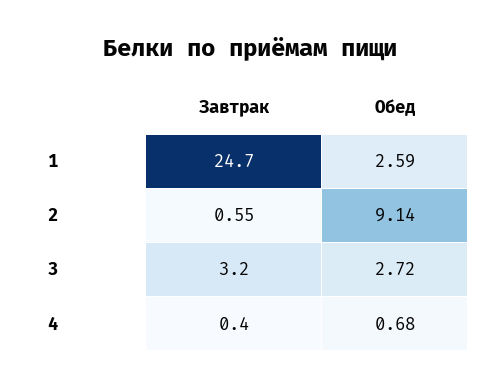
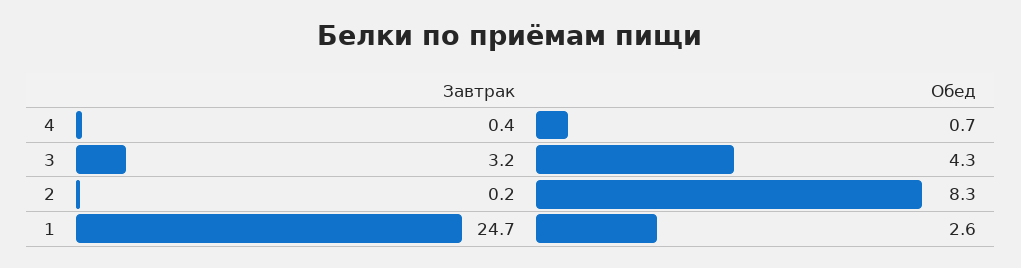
  {
    "Завтрак": {
      "1": 24.7,
-     "2": 0.55,
+     "2": 0.2,
      "3": 3.2,
      "4": 0.4
    },
    "Обед": {
      "1": 2.59,
-     "2": 9.14,
+     "2": 8.3,
-     "3": 2.72,
+     "3": 4.3,
      "4": 0.68
    }
  }

